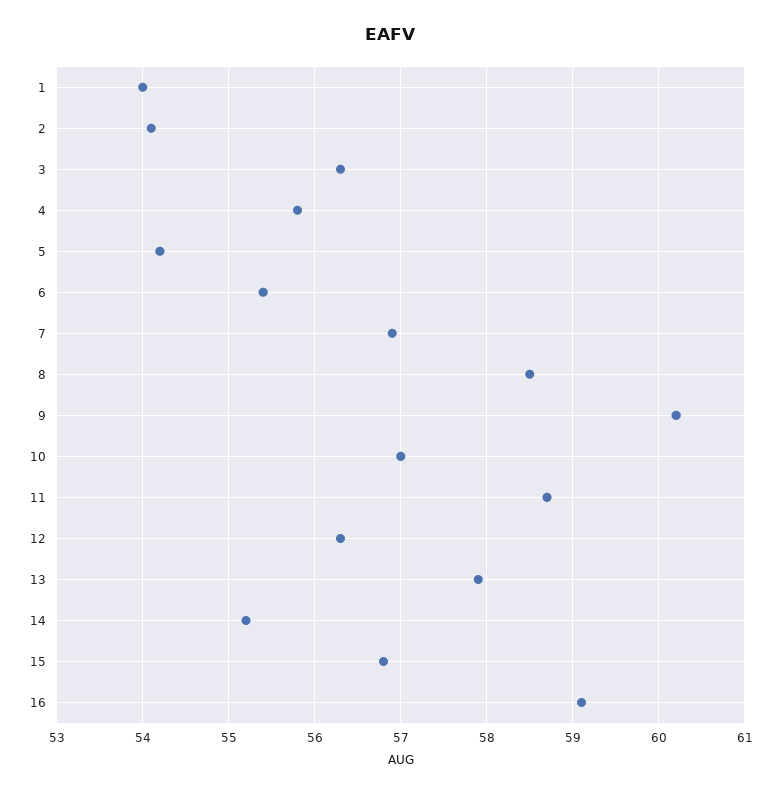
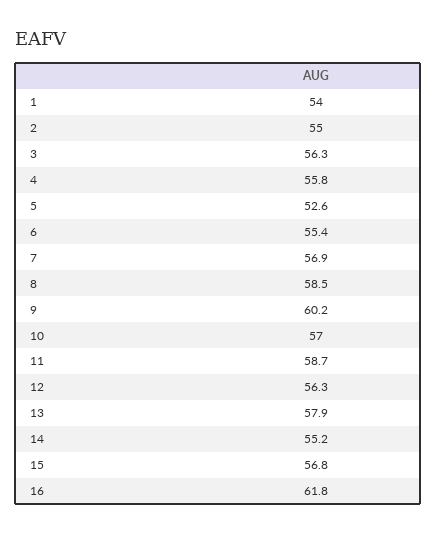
  {
    "1": 54,
-   "2": 54.1,
+   "2": 55,
    "3": 56.3,
    "4": 55.8,
-   "5": 54.2,
+   "5": 52.6,
    "6": 55.4,
    "7": 56.9,
    "8": 58.5,
    "9": 60.2,
    "10": 57,
    "11": 58.7,
    "12": 56.3,
    "13": 57.9,
    "14": 55.2,
    "15": 56.8,
-   "16": 59.1
+   "16": 61.8
  }

